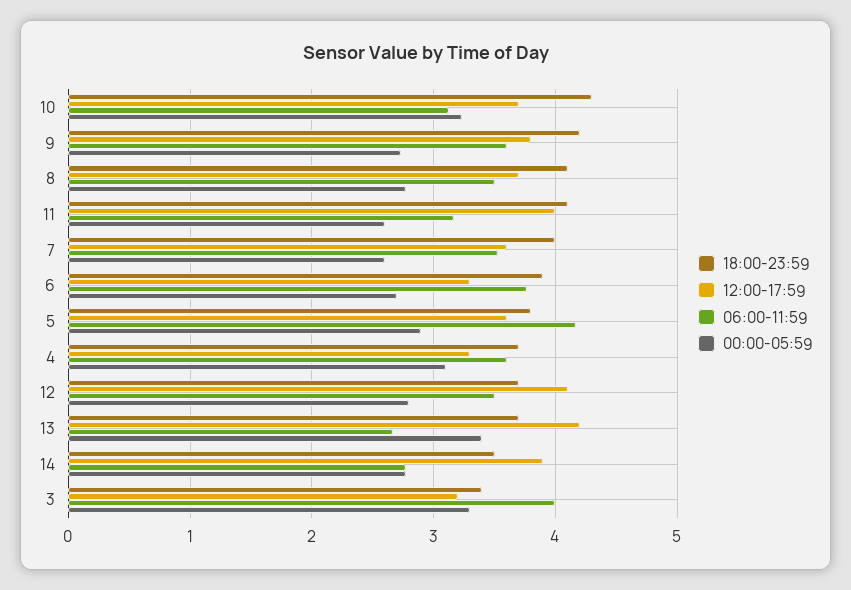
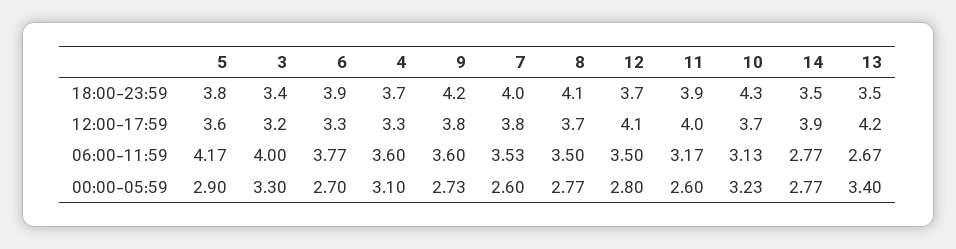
  {
    "18:00-23:59": {
      "10": 4.3,
      "9": 4.2,
      "8": 4.1,
-     "11": 4.1,
+     "11": 3.9,
      "7": 4,
      "6": 3.9,
      "5": 3.8,
      "4": 3.7,
      "12": 3.7,
-     "13": 3.7,
+     "13": 3.5,
      "14": 3.5,
      "3": 3.4
    },
    "12:00-17:59": {
      "10": 3.7,
      "9": 3.8,
      "8": 3.7,
      "11": 4,
-     "7": 3.6,
+     "7": 3.8,
      "6": 3.3,
      "5": 3.6,
      "4": 3.3,
      "12": 4.1,
      "13": 4.2,
      "14": 3.9,
      "3": 3.2
    },
    "06:00-11:59": {
      "10": 3.13,
      "9": 3.6,
      "8": 3.5,
      "11": 3.17,
      "7": 3.53,
      "6": 3.77,
      "5": 4.17,
      "4": 3.6,
      "12": 3.5,
      "13": 2.67,
      "14": 2.77,
      "3": 4
    },
    "00:00-05:59": {
      "10": 3.23,
      "9": 2.73,
      "8": 2.77,
      "11": 2.6,
      "7": 2.6,
      "6": 2.7,
      "5": 2.9,
      "4": 3.1,
      "12": 2.8,
      "13": 3.4,
      "14": 2.77,
      "3": 3.3
    }
  }

